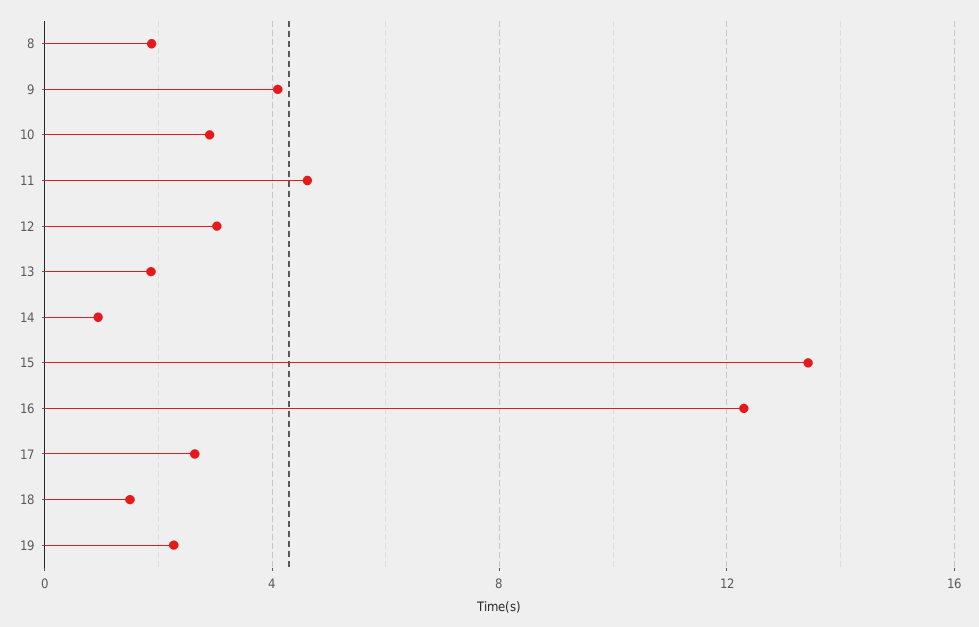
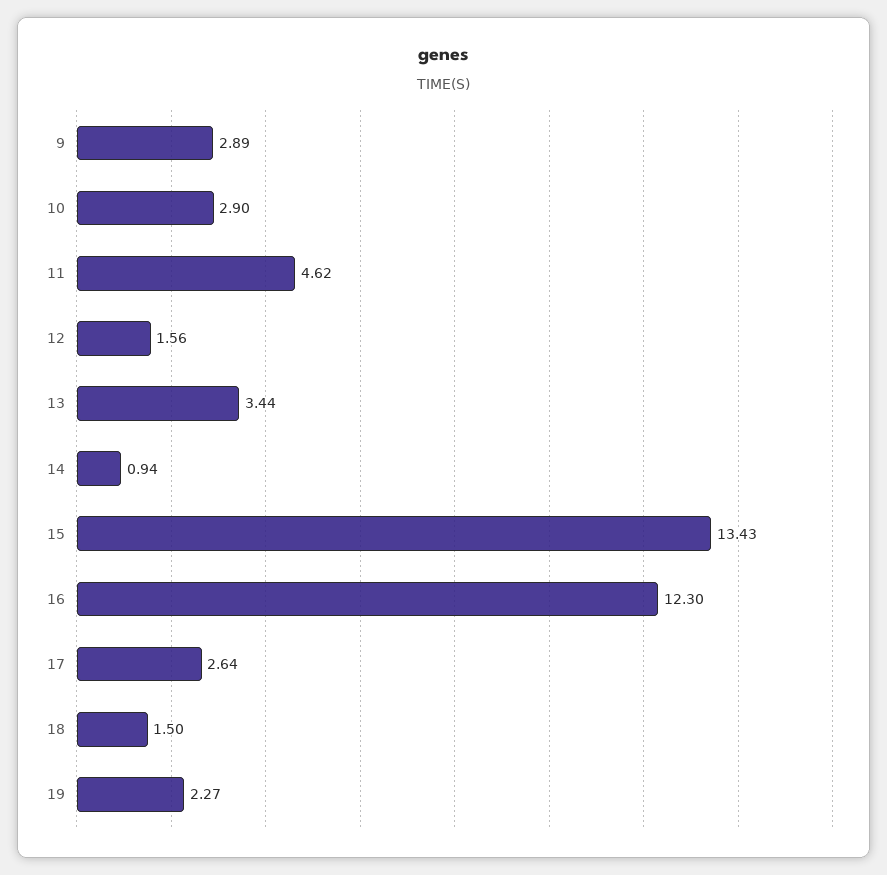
  {
-   "8": 2,
-   "9": 4,
+   "9": 2.89,
    "10": 2.9,
    "11": 4.62,
-   "12": 3,
+   "12": 1.56,
-   "13": 2,
+   "13": 3.44,
    "14": 0.94,
    "15": 13.43,
    "16": 12.3,
    "17": 2.64,
    "18": 1.5,
    "19": 2.27
  }

